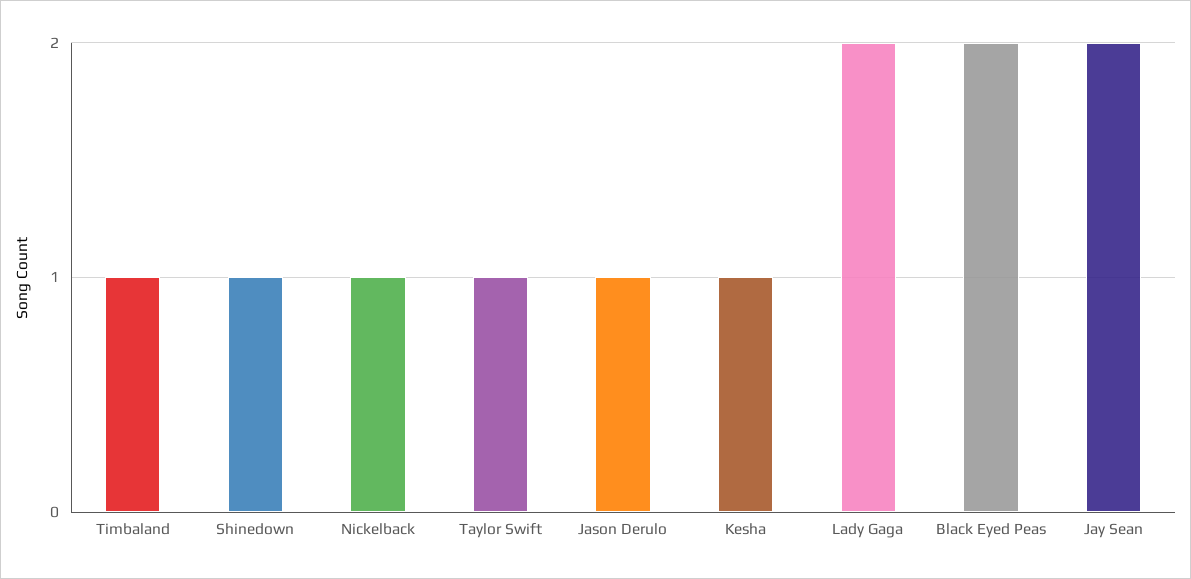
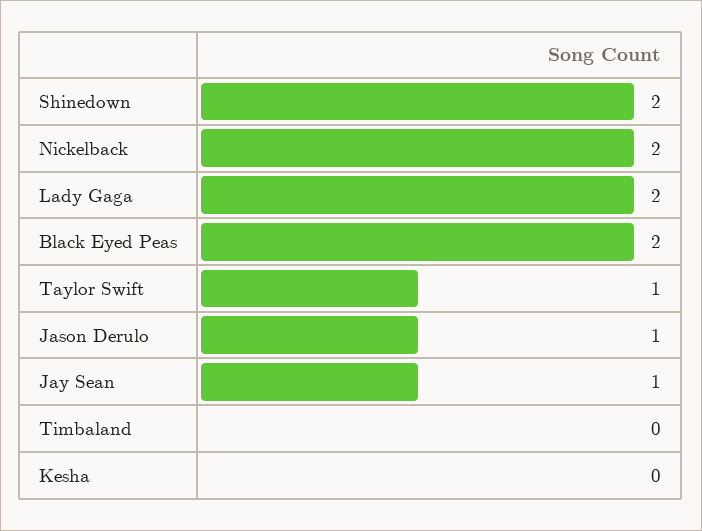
  {
-   "Timbaland": 1,
+   "Timbaland": 0,
-   "Shinedown": 1,
+   "Shinedown": 2,
-   "Nickelback": 1,
+   "Nickelback": 2,
    "Taylor Swift": 1,
    "Jason Derulo": 1,
-   "Kesha": 1,
+   "Kesha": 0,
    "Lady Gaga": 2,
    "Black Eyed Peas": 2,
-   "Jay Sean": 2
+   "Jay Sean": 1
  }

